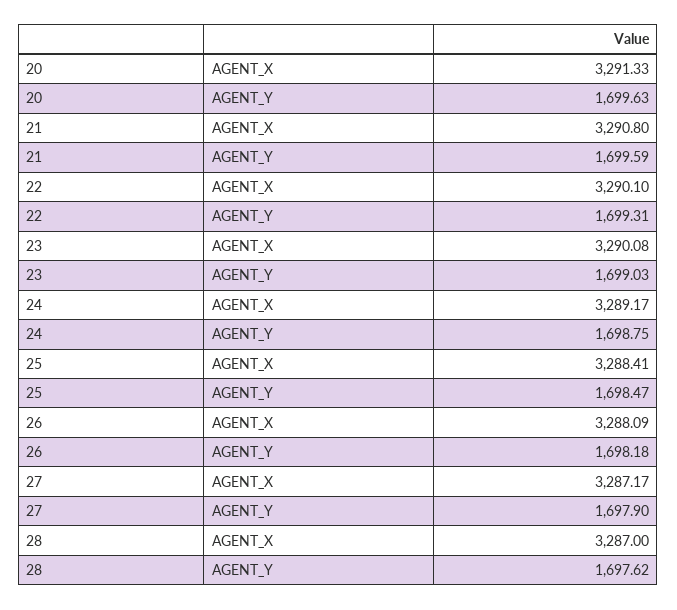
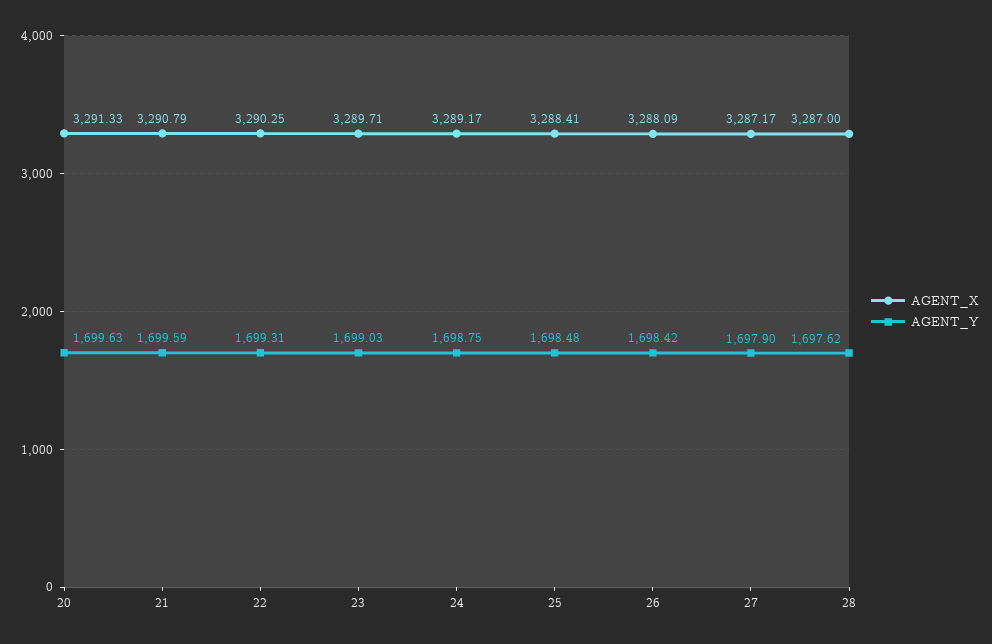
  {
    "AGENT_X": {
      "20": 3291.33,
-     "21": 3290.8,
+     "21": 3290.79,
-     "22": 3290.1,
+     "22": 3290.25,
-     "23": 3290.08,
+     "23": 3289.71,
      "24": 3289.17,
      "25": 3288.41,
      "26": 3288.09,
      "27": 3287.17,
      "28": 3287
    },
    "AGENT_Y": {
      "20": 1699.63,
      "21": 1699.59,
      "22": 1699.31,
      "23": 1699.03,
      "24": 1698.75,
-     "25": 1698.47,
+     "25": 1698.48,
-     "26": 1698.18,
+     "26": 1698.42,
      "27": 1697.9,
      "28": 1697.62
    }
  }

